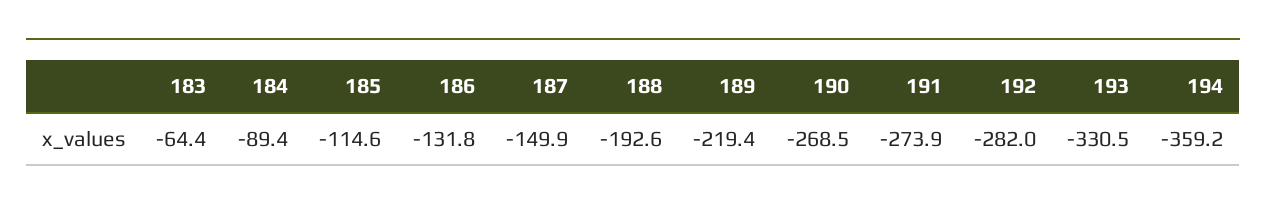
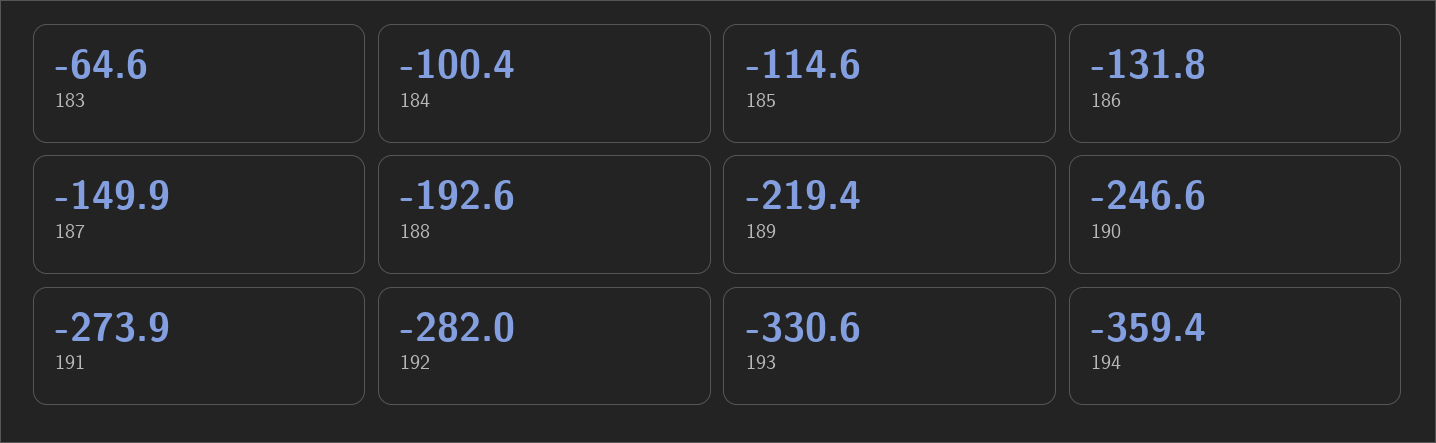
  {
-   "183": -64.4,
+   "183": -64.6,
-   "184": -89.4,
+   "184": -100.4,
    "185": -114.6,
    "186": -131.8,
    "187": -149.9,
    "188": -192.6,
    "189": -219.4,
-   "190": -268.5,
+   "190": -246.6,
    "191": -273.9,
    "192": -282,
-   "193": -330.5,
+   "193": -330.6,
-   "194": -359.2
+   "194": -359.4
  }

